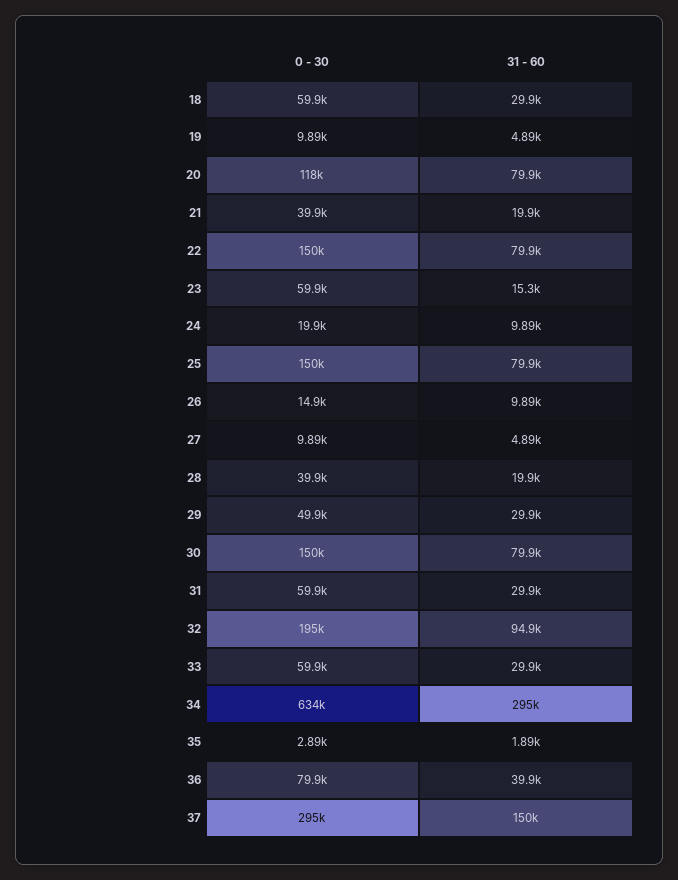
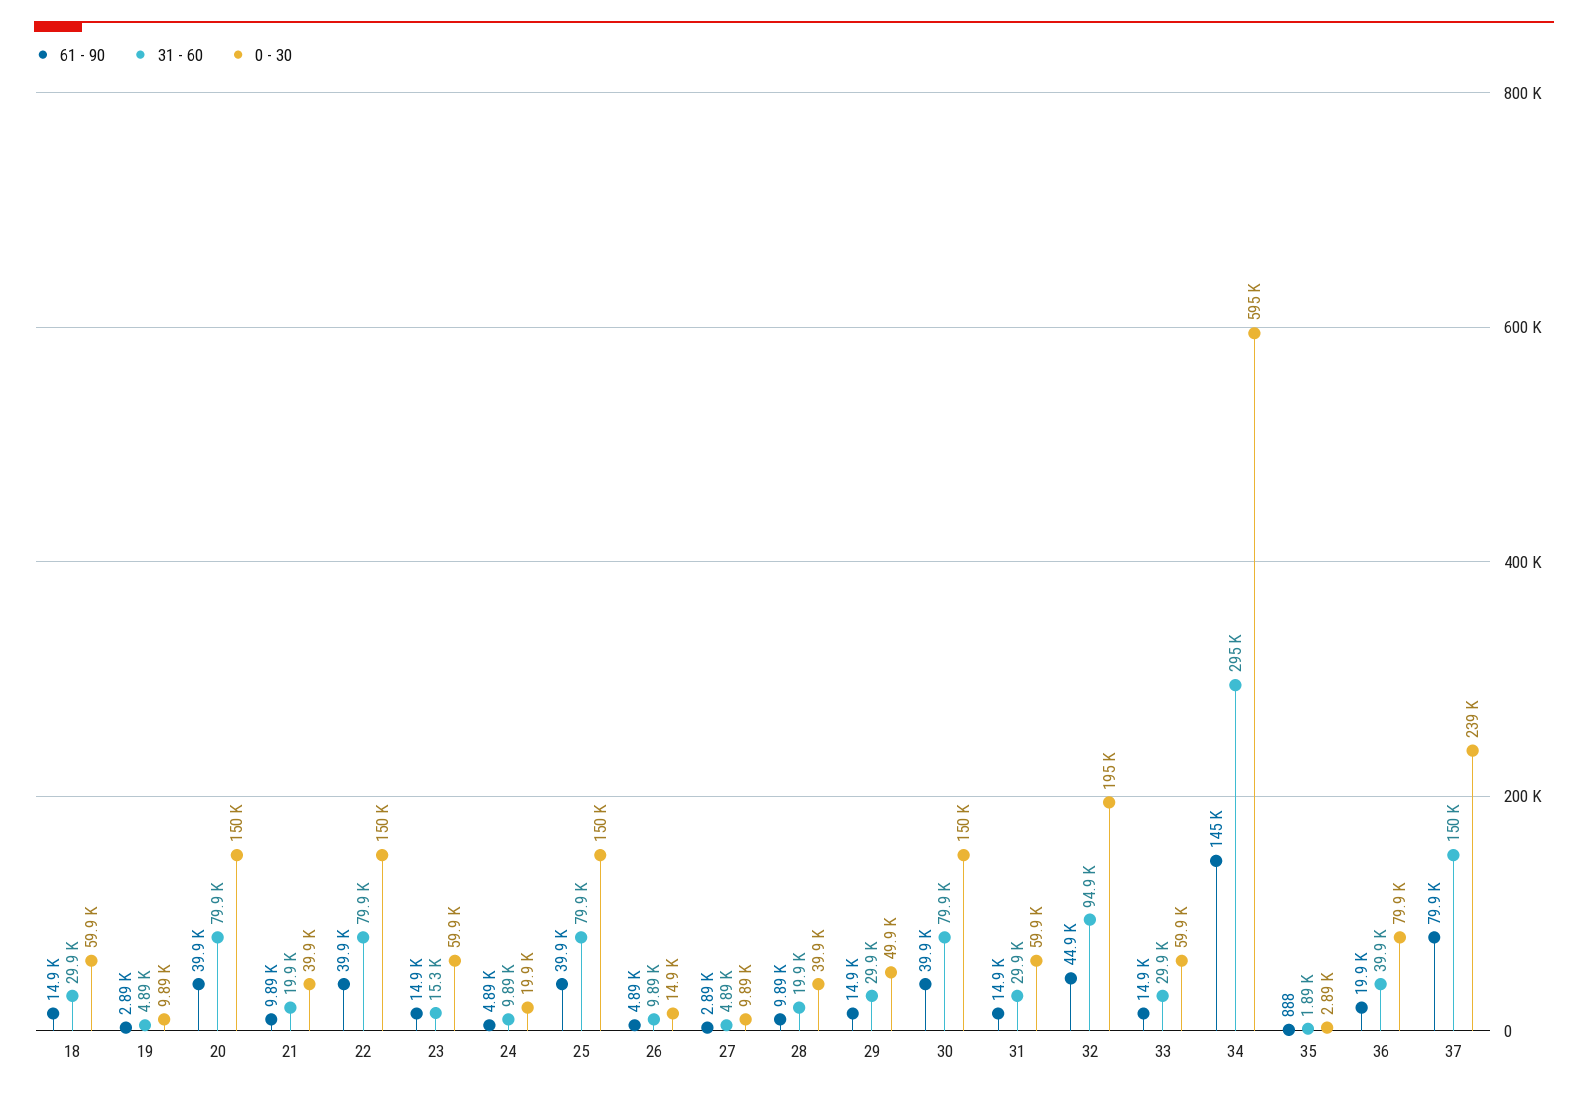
  {
    "0 - 30": {
      "18": 59900,
      "19": 9890,
-     "20": 118000,
+     "20": 150000,
      "21": 39900,
      "22": 150000,
      "23": 59900,
      "24": 19900,
      "25": 150000,
      "26": 14900,
      "27": 9890,
      "28": 39900,
      "29": 49900,
      "30": 150000,
      "31": 59900,
      "32": 195000,
      "33": 59900,
-     "34": 634000,
+     "34": 595000,
      "35": 2890,
      "36": 79900,
-     "37": 295000
+     "37": 239000
    },
    "31 - 60": {
      "18": 29900,
      "19": 4890,
      "20": 79900,
      "21": 19900,
      "22": 79900,
      "23": 15300,
      "24": 9890,
      "25": 79900,
      "26": 9890,
      "27": 4890,
      "28": 19900,
      "29": 29900,
      "30": 79900,
      "31": 29900,
      "32": 94900,
      "33": 29900,
      "34": 295000,
      "35": 1890,
      "36": 39900,
      "37": 150000
-   }
+   },
+   "61 - 90": {
+     "18": 14900,
+     "19": 2890,
+     "20": 39900,
+     "21": 9890,
+     "22": 39900,
+     "23": 14900,
+     "24": 4890,
+     "25": 39900,
+     "26": 4890,
+     "27": 2890,
+     "28": 9890,
+     "29": 14900,
+     "30": 39900,
+     "31": 14900,
+     "32": 44900,
+     "33": 14900,
+     "34": 145000,
+     "35": 888,
+     "36": 19900,
+     "37": 79900
+   }
  }

